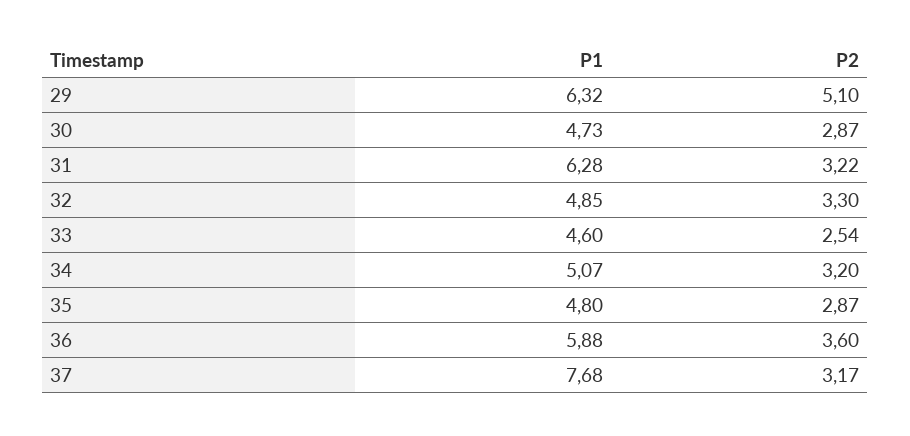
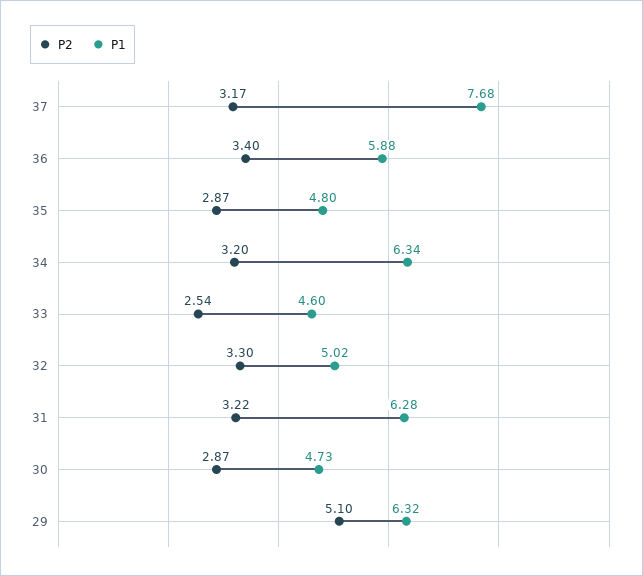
  {
    "P1": {
      "29": 6.32,
      "30": 4.73,
      "31": 6.28,
-     "32": 4.85,
+     "32": 5.02,
      "33": 4.6,
-     "34": 5.07,
+     "34": 6.34,
      "35": 4.8,
      "36": 5.88,
      "37": 7.68
    },
    "P2": {
      "29": 5.1,
      "30": 2.87,
      "31": 3.22,
      "32": 3.3,
      "33": 2.54,
      "34": 3.2,
      "35": 2.87,
-     "36": 3.6,
+     "36": 3.4,
      "37": 3.17
    }
  }

